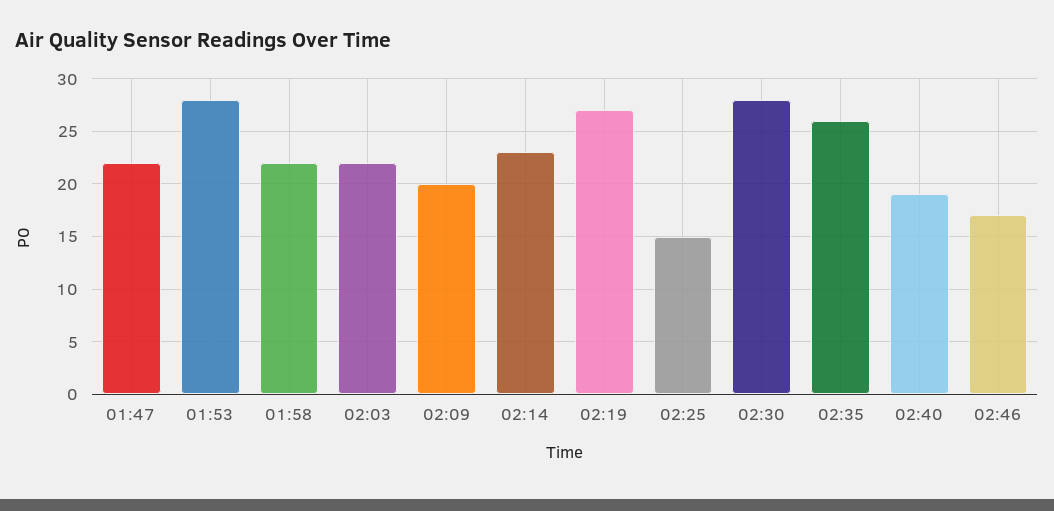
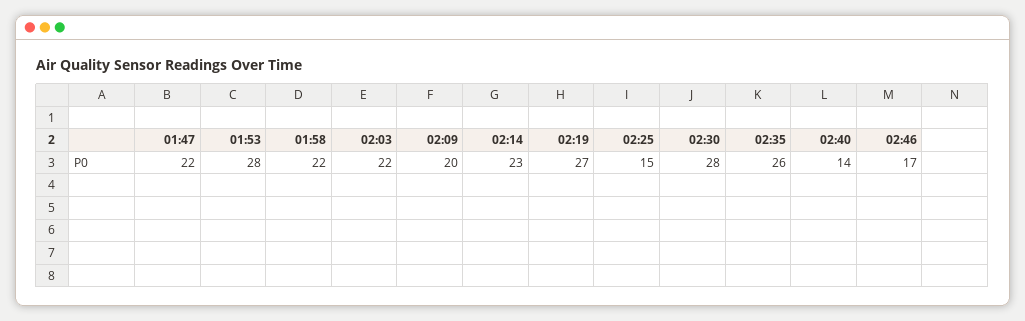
  {
    "01:47": 22,
    "01:53": 28,
    "01:58": 22,
    "02:03": 22,
    "02:09": 20,
    "02:14": 23,
    "02:19": 27,
    "02:25": 15,
    "02:30": 28,
    "02:35": 26,
-   "02:40": 19,
+   "02:40": 14,
    "02:46": 17
  }

